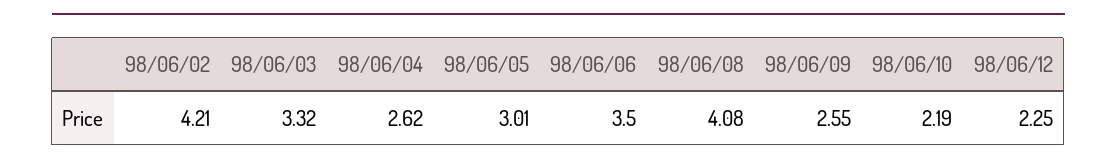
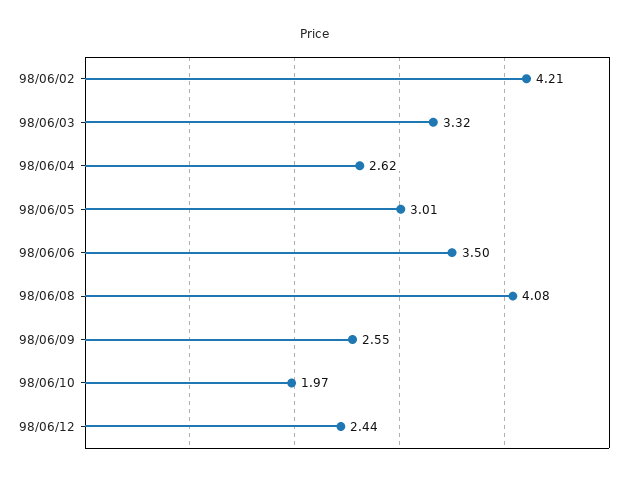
  {
    "98/06/02": 4.21,
    "98/06/03": 3.32,
    "98/06/04": 2.62,
    "98/06/05": 3.01,
    "98/06/06": 3.5,
    "98/06/08": 4.08,
    "98/06/09": 2.55,
-   "98/06/10": 2.19,
+   "98/06/10": 1.97,
-   "98/06/12": 2.25
+   "98/06/12": 2.44
  }

